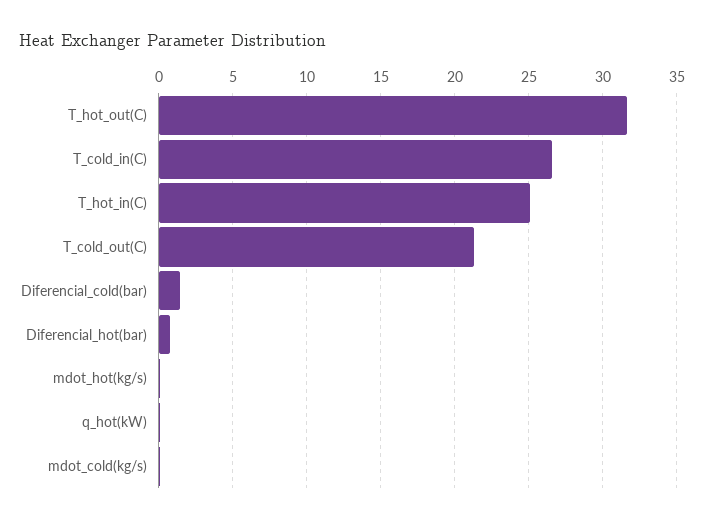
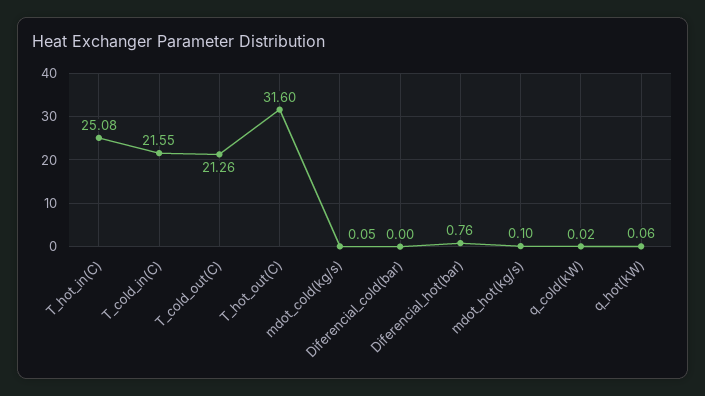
  {
    "T_hot_out(C)": 31.6,
-   "T_cold_in(C)": 26.5,
+   "T_cold_in(C)": 21.55,
    "T_hot_in(C)": 25.08,
    "T_cold_out(C)": 21.26,
-   "Diferencial_cold(bar)": 1.5,
+   "Diferencial_cold(bar)": 0,
    "Diferencial_hot(bar)": 0.76,
    "mdot_hot(kg/s)": 0.1,
    "q_hot(kW)": 0.06,
-   "mdot_cold(kg/s)": 0.05
+   "mdot_cold(kg/s)": 0.05,
+   "q_cold(kW)": 0.02
  }

